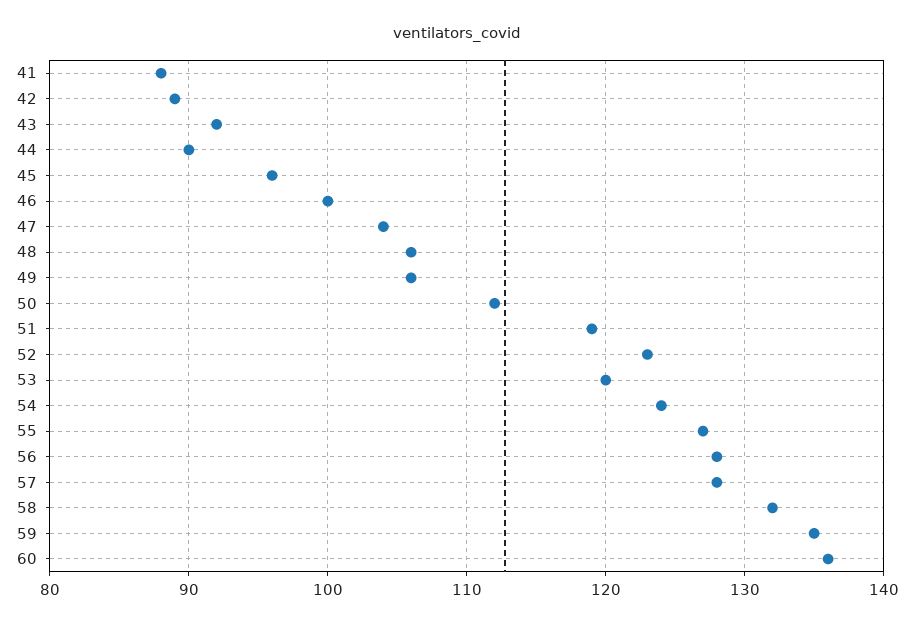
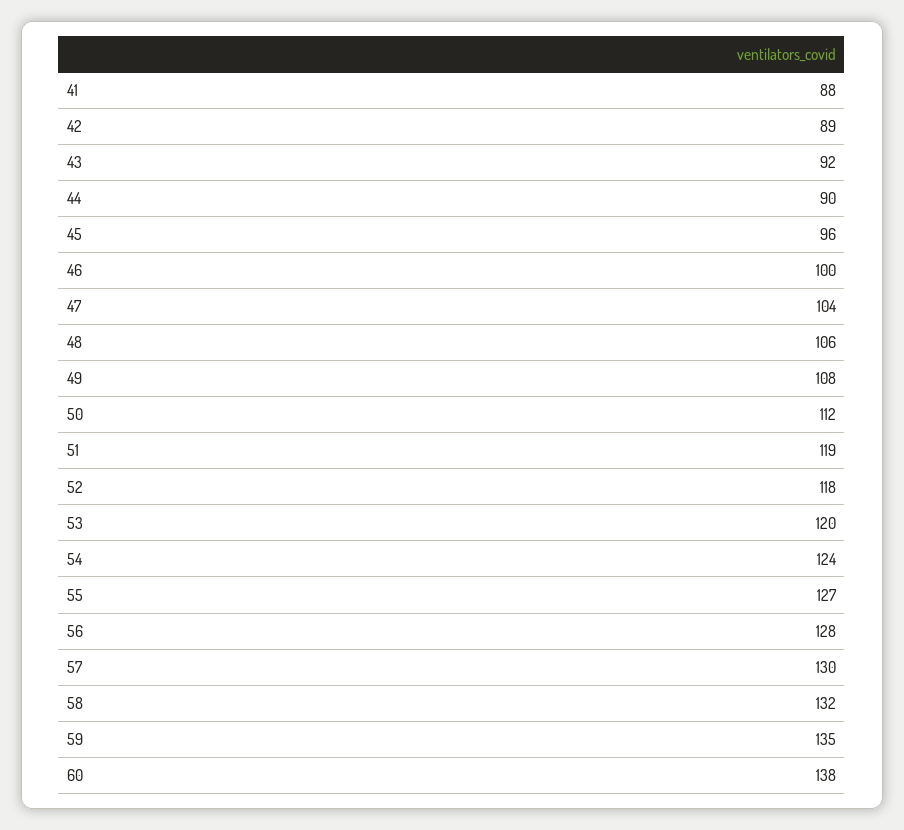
  {
    "41": 88,
    "42": 89,
    "43": 92,
    "44": 90,
    "45": 96,
    "46": 100,
    "47": 104,
    "48": 106,
-   "49": 106,
+   "49": 108,
    "50": 112,
    "51": 119,
-   "52": 123,
+   "52": 118,
    "53": 120,
    "54": 124,
    "55": 127,
    "56": 128,
-   "57": 128,
+   "57": 130,
    "58": 132,
    "59": 135,
-   "60": 136
+   "60": 138
  }

